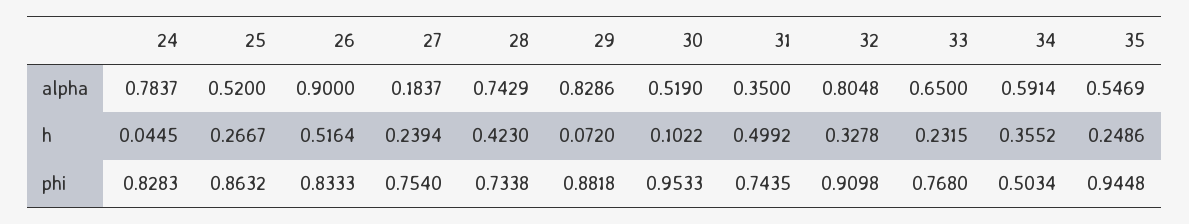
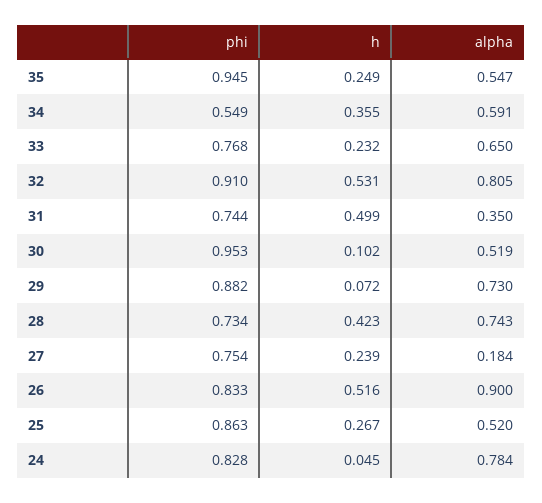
  {
    "24": {
      "alpha": 0.7837,
      "h": 0.0445,
      "phi": 0.8283
    },
    "25": {
      "alpha": 0.52,
      "h": 0.2667,
      "phi": 0.8632
    },
    "26": {
      "alpha": 0.9,
      "h": 0.5164,
      "phi": 0.8333
    },
    "27": {
      "alpha": 0.1837,
      "h": 0.2394,
      "phi": 0.754
    },
    "28": {
      "alpha": 0.7429,
      "h": 0.423,
      "phi": 0.7338
    },
    "29": {
-     "alpha": 0.8286,
+     "alpha": 0.73,
      "h": 0.072,
      "phi": 0.8818
    },
    "30": {
      "alpha": 0.519,
      "h": 0.1022,
      "phi": 0.9533
    },
    "31": {
      "alpha": 0.35,
      "h": 0.4992,
      "phi": 0.7435
    },
    "32": {
      "alpha": 0.8048,
-     "h": 0.3278,
+     "h": 0.531,
      "phi": 0.9098
    },
    "33": {
      "alpha": 0.65,
      "h": 0.2315,
      "phi": 0.768
    },
    "34": {
      "alpha": 0.5914,
      "h": 0.3552,
-     "phi": 0.5034
+     "phi": 0.549
    },
    "35": {
      "alpha": 0.5469,
      "h": 0.2486,
      "phi": 0.9448
    }
  }

